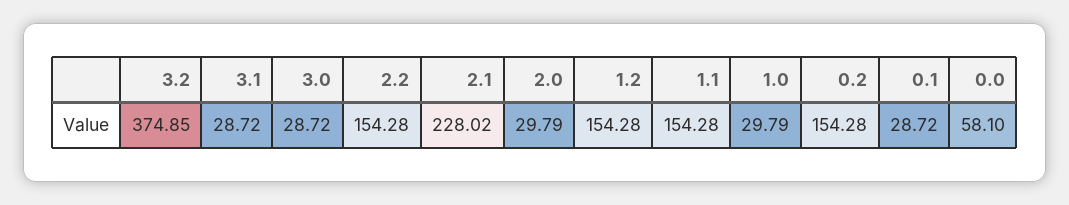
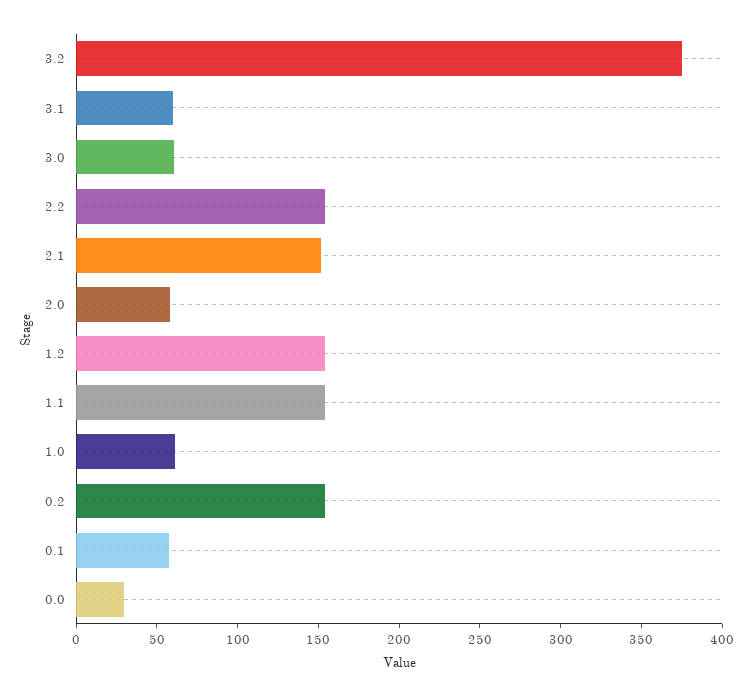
  {
    "3.2": 374.85,
-   "3.1": 28.72,
+   "3.1": 60,
-   "3.0": 28.72,
+   "3.0": 60,
    "2.2": 154.28,
-   "2.1": 228.02,
+   "2.1": 150,
-   "2.0": 29.79,
+   "2.0": 60,
    "1.2": 154.28,
    "1.1": 154.28,
-   "1.0": 29.79,
+   "1.0": 60,
    "0.2": 154.28,
-   "0.1": 28.72,
+   "0.1": 60,
-   "0.0": 58.1
+   "0.0": 30
  }

